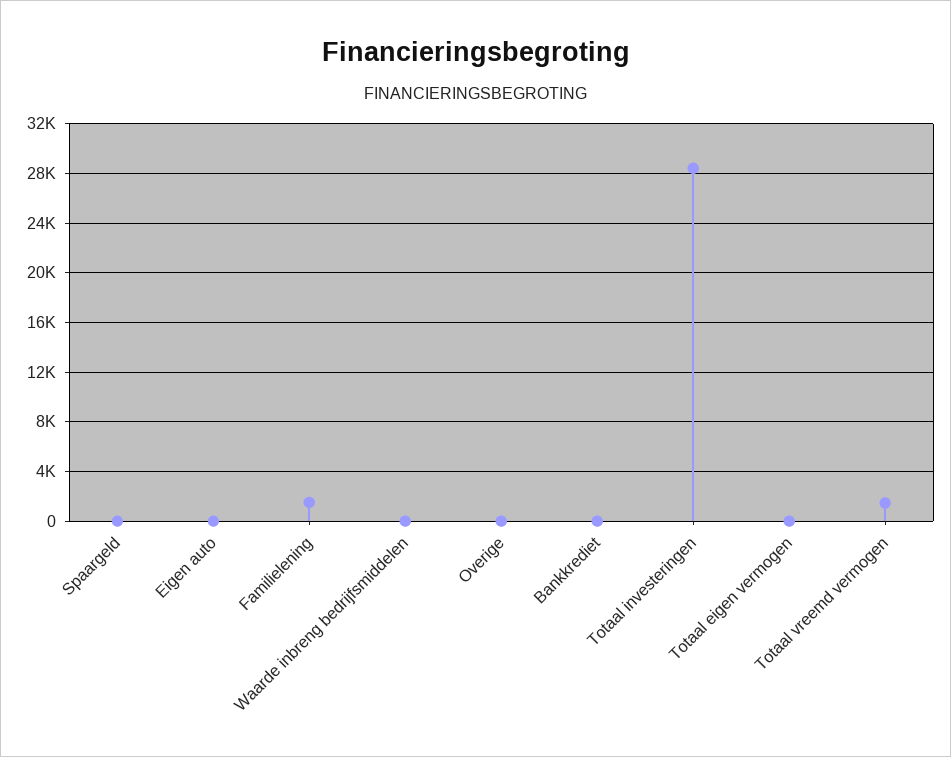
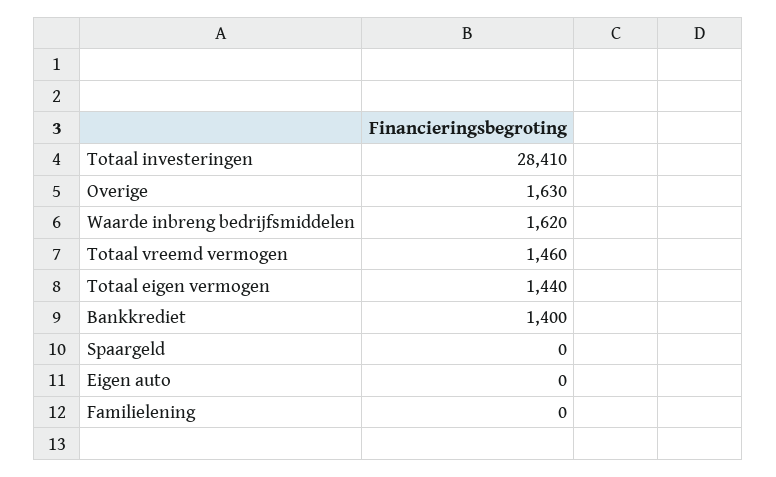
  {
    "Spaargeld": 0,
    "Eigen auto": 0,
-   "Familielening": 1500,
+   "Familielening": 0,
-   "Waarde inbreng bedrijfsmiddelen": 0,
+   "Waarde inbreng bedrijfsmiddelen": 1620,
-   "Overige": 0,
+   "Overige": 1630,
-   "Bankkrediet": 0,
+   "Bankkrediet": 1400,
    "Totaal investeringen": 28410,
-   "Totaal eigen vermogen": 0,
+   "Totaal eigen vermogen": 1440,
    "Totaal vreemd vermogen": 1460
  }

